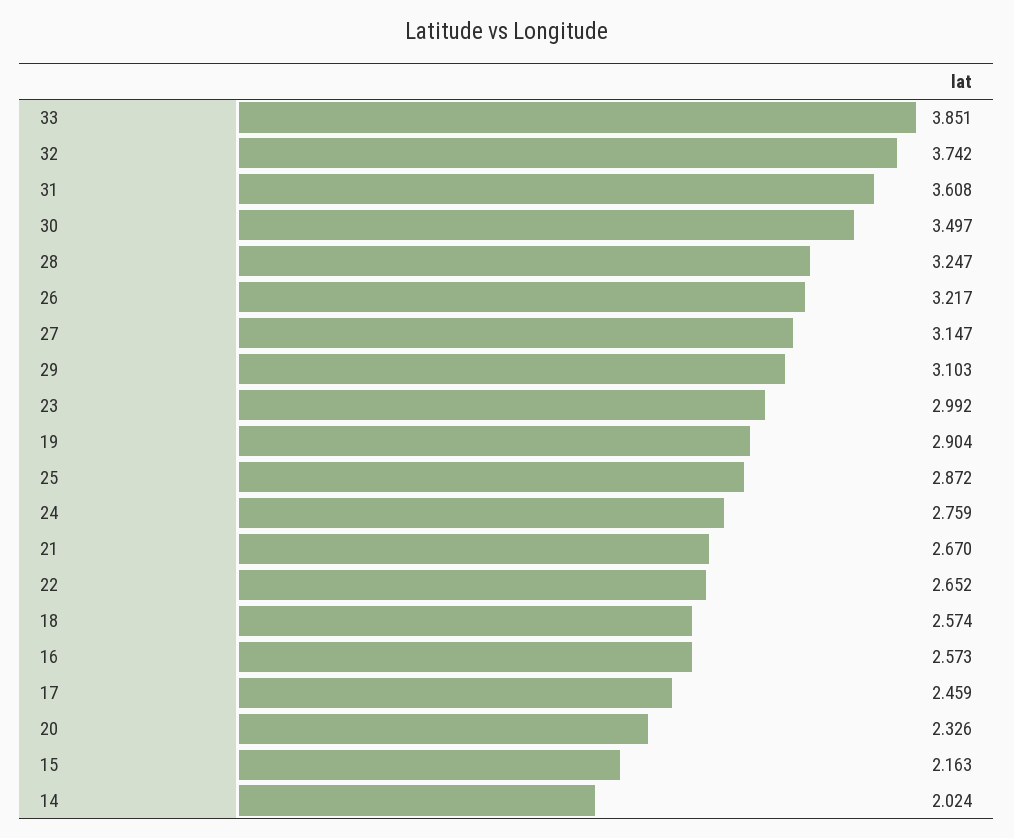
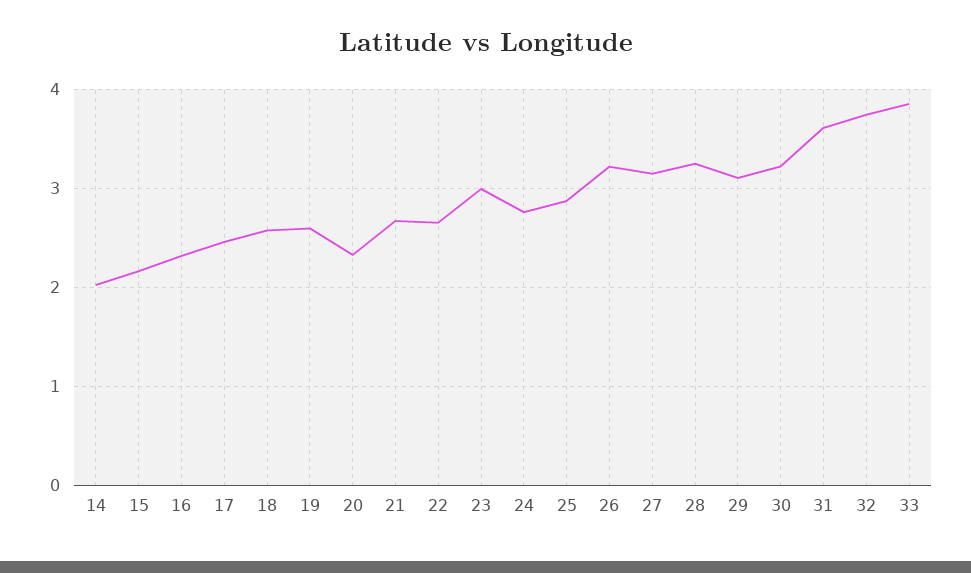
  {
    "33": 3.851,
    "32": 3.742,
    "31": 3.608,
-   "30": 3.497,
+   "30": 3.2,
    "28": 3.247,
    "26": 3.217,
    "27": 3.147,
    "29": 3.103,
    "23": 2.992,
-   "19": 2.904,
+   "19": 2.6,
    "25": 2.872,
    "24": 2.759,
    "21": 2.67,
    "22": 2.652,
    "18": 2.574,
-   "16": 2.573,
+   "16": 2.3,
    "17": 2.459,
    "20": 2.326,
    "15": 2.163,
    "14": 2.024
  }

